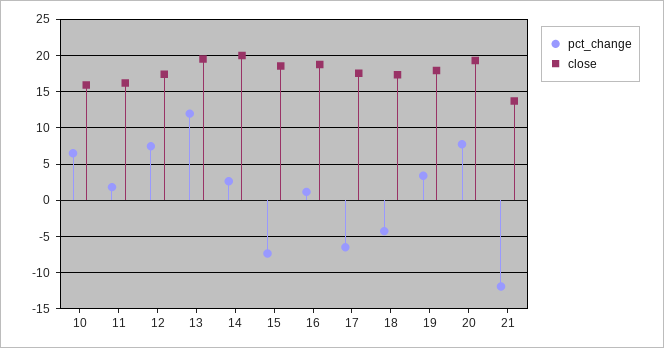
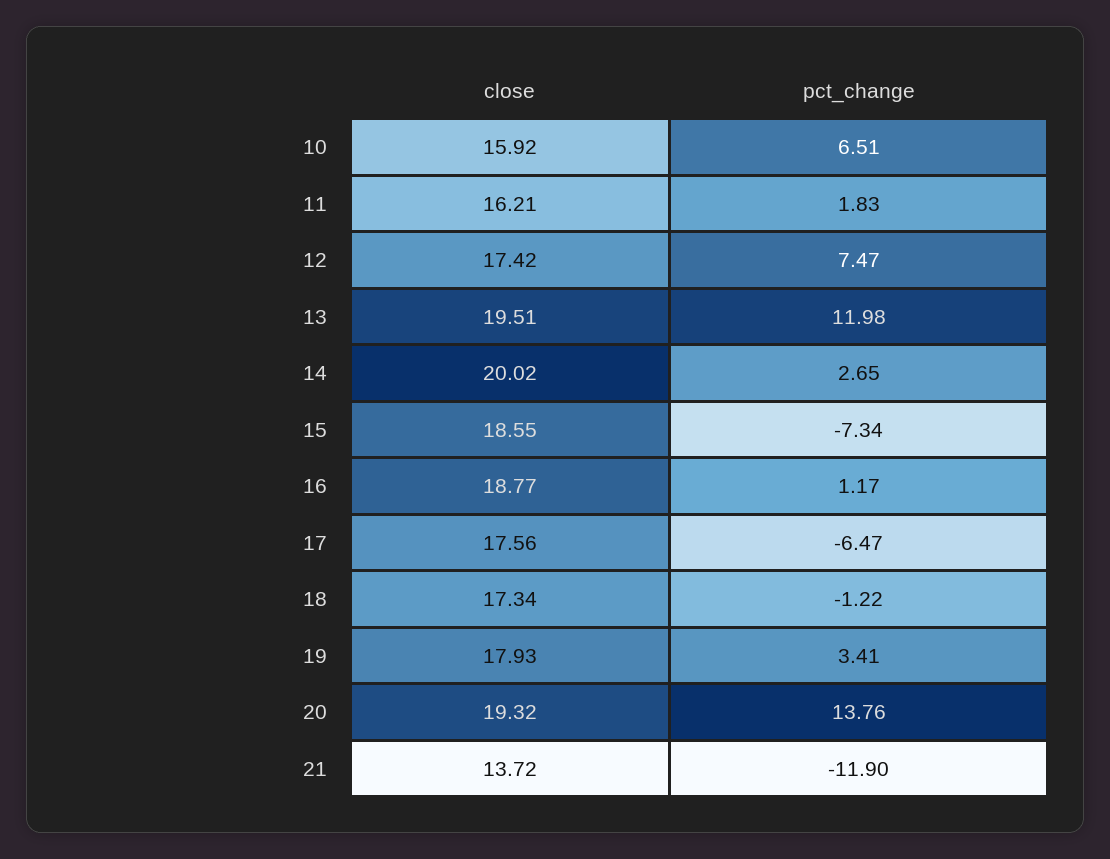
  {
    "pct_change": {
      "10": 6.51,
      "11": 1.83,
      "12": 7.47,
      "13": 11.98,
      "14": 2.65,
      "15": -7.34,
      "16": 1.17,
      "17": -6.47,
-     "18": -4,
+     "18": -1.22,
      "19": 3.41,
-     "20": 8,
+     "20": 13.76,
      "21": -11.9
    },
    "close": {
      "10": 15.92,
      "11": 16.21,
      "12": 17.42,
      "13": 19.51,
      "14": 20.02,
      "15": 18.55,
      "16": 18.77,
      "17": 17.56,
      "18": 17.34,
      "19": 17.93,
      "20": 19.32,
      "21": 13.72
    }
  }

